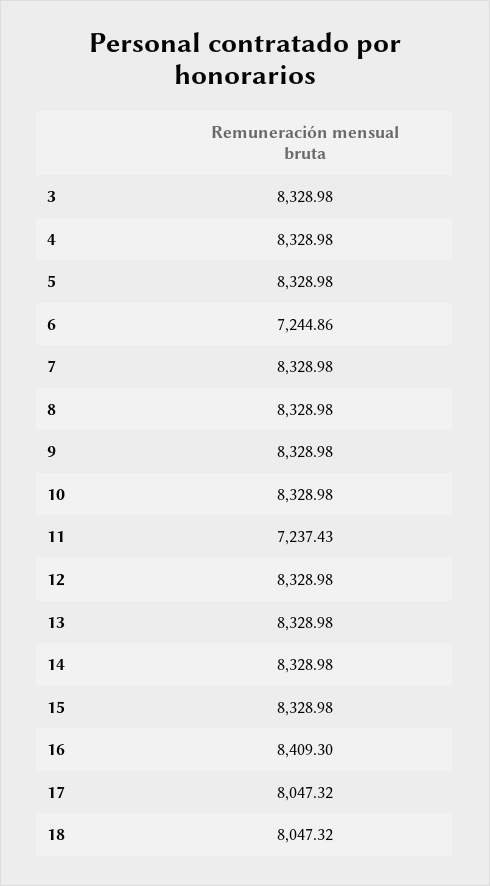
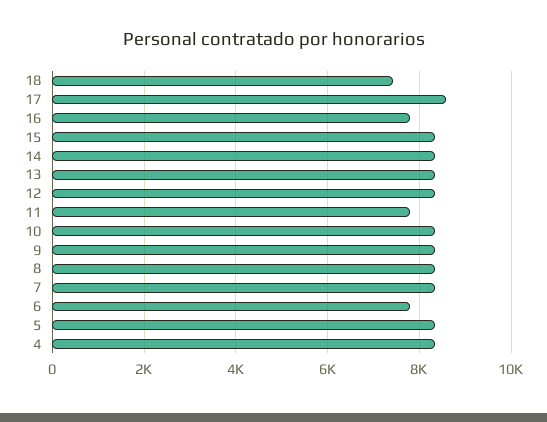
  {
-   "3": 8328.98,
    "4": 8328.98,
    "5": 8328.98,
-   "6": 7244.86,
+   "6": 7800,
    "7": 8328.98,
    "8": 8328.98,
    "9": 8328.98,
    "10": 8328.98,
-   "11": 7237.43,
+   "11": 7800,
    "12": 8328.98,
    "13": 8328.98,
    "14": 8328.98,
    "15": 8328.98,
-   "16": 8409.3,
+   "16": 7800,
-   "17": 8047.32,
+   "17": 8600,
-   "18": 8047.32
+   "18": 7400
  }

